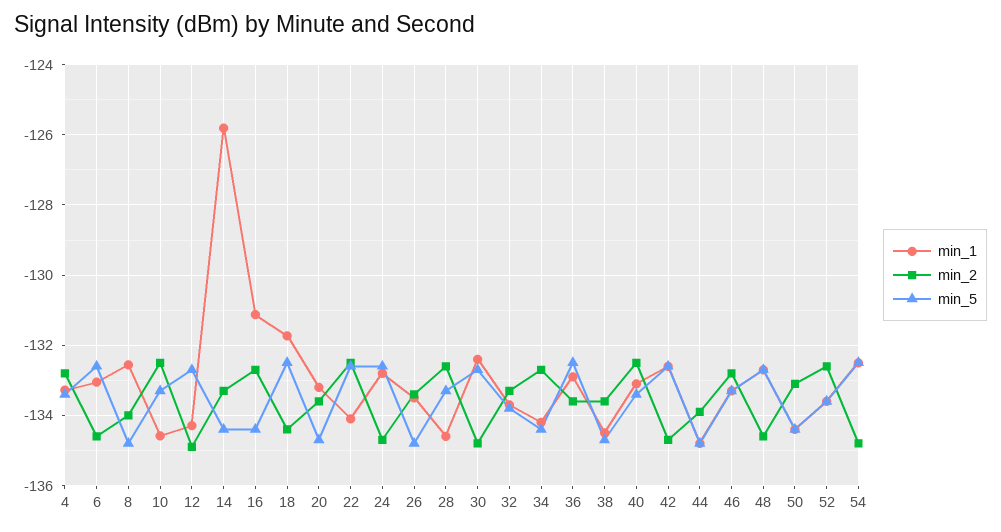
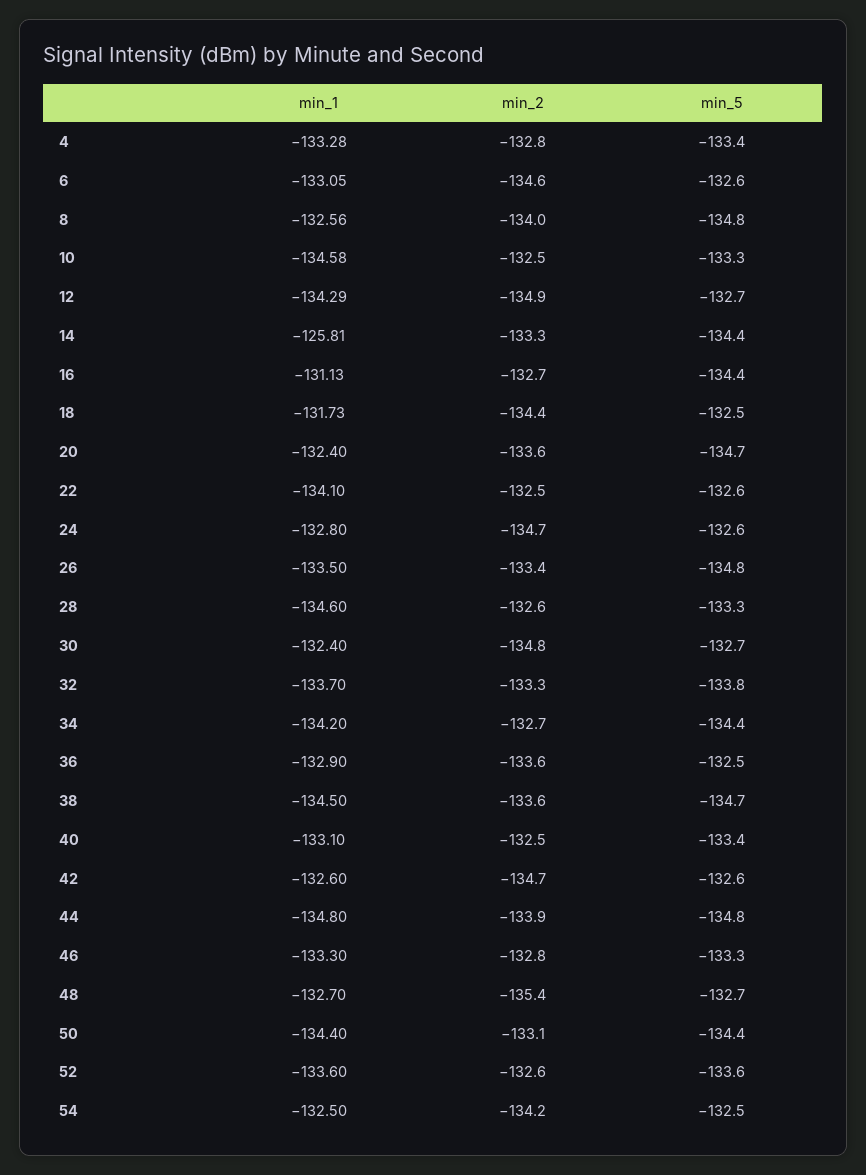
  {
    "min_1": {
      "4": -133.28,
      "6": -133.05,
      "8": -132.56,
      "10": -134.58,
      "12": -134.29,
      "14": -125.81,
      "16": -131.13,
      "18": -131.73,
-     "20": -133.2,
+     "20": -132.4,
      "22": -134.1,
      "24": -132.8,
      "26": -133.5,
      "28": -134.6,
      "30": -132.4,
      "32": -133.7,
      "34": -134.2,
      "36": -132.9,
      "38": -134.5,
      "40": -133.1,
      "42": -132.6,
      "44": -134.8,
      "46": -133.3,
      "48": -132.7,
      "50": -134.4,
      "52": -133.6,
      "54": -132.5
    },
    "min_2": {
      "4": -132.8,
      "6": -134.6,
      "8": -134,
      "10": -132.5,
      "12": -134.9,
      "14": -133.3,
      "16": -132.7,
      "18": -134.4,
      "20": -133.6,
      "22": -132.5,
      "24": -134.7,
      "26": -133.4,
      "28": -132.6,
      "30": -134.8,
      "32": -133.3,
      "34": -132.7,
      "36": -133.6,
      "38": -133.6,
      "40": -132.5,
      "42": -134.7,
      "44": -133.9,
      "46": -132.8,
-     "48": -134.6,
+     "48": -135.4,
      "50": -133.1,
      "52": -132.6,
-     "54": -134.8
+     "54": -134.2
    },
    "min_5": {
      "4": -133.4,
      "6": -132.6,
      "8": -134.8,
      "10": -133.3,
      "12": -132.7,
      "14": -134.4,
      "16": -134.4,
      "18": -132.5,
      "20": -134.7,
      "22": -132.6,
      "24": -132.6,
      "26": -134.8,
      "28": -133.3,
      "30": -132.7,
      "32": -133.8,
      "34": -134.4,
      "36": -132.5,
      "38": -134.7,
      "40": -133.4,
      "42": -132.6,
      "44": -134.8,
      "46": -133.3,
      "48": -132.7,
      "50": -134.4,
      "52": -133.6,
      "54": -132.5
    }
  }

